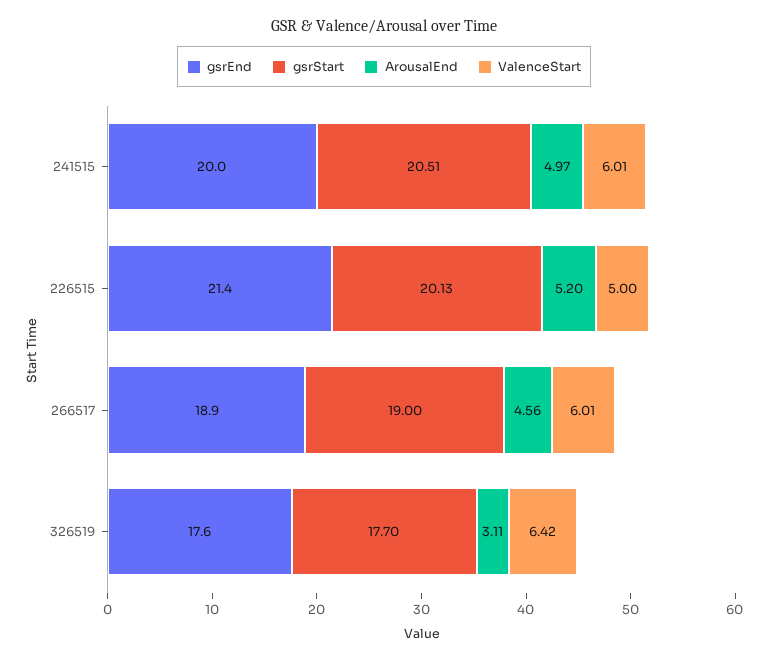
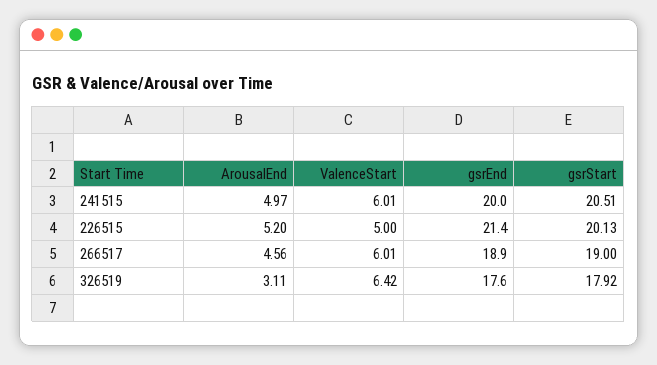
  {
    "gsrEnd": {
      "241515": 20,
      "226515": 21.4,
      "266517": 18.9,
      "326519": 17.6
    },
    "gsrStart": {
      "241515": 20.51,
      "226515": 20.13,
      "266517": 19,
-     "326519": 17.7
+     "326519": 17.92
    },
    "ArousalEnd": {
      "241515": 4.97,
      "226515": 5.2,
      "266517": 4.56,
      "326519": 3.11
    },
    "ValenceStart": {
      "241515": 6.01,
      "226515": 5,
      "266517": 6.01,
      "326519": 6.42
    }
  }

